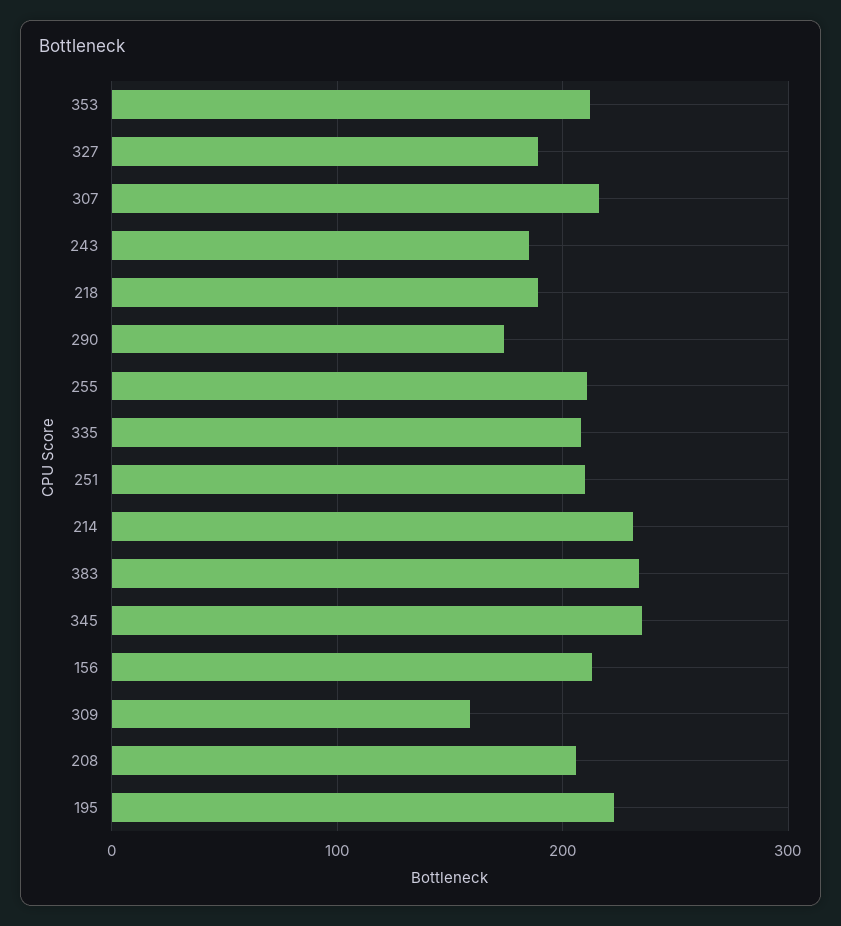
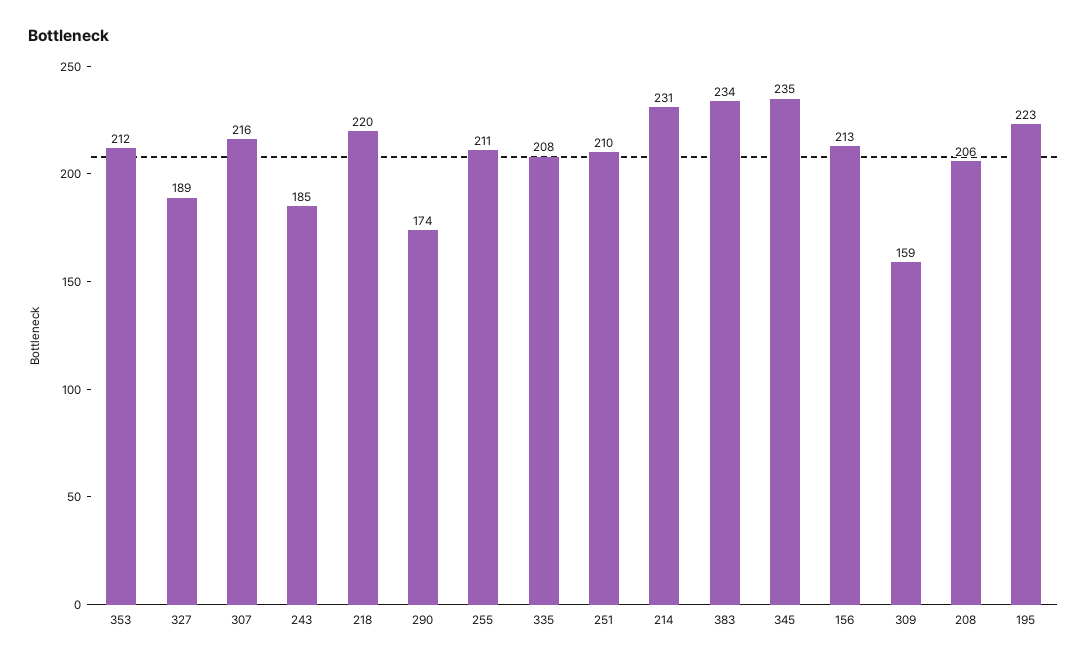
  {
    "353": 212,
    "327": 189,
    "307": 216,
    "243": 185,
-   "218": 190,
+   "218": 220,
    "290": 174,
    "255": 211,
    "335": 208,
    "251": 210,
    "214": 231,
    "383": 234,
    "345": 235,
    "156": 213,
    "309": 159,
    "208": 206,
    "195": 223
  }

